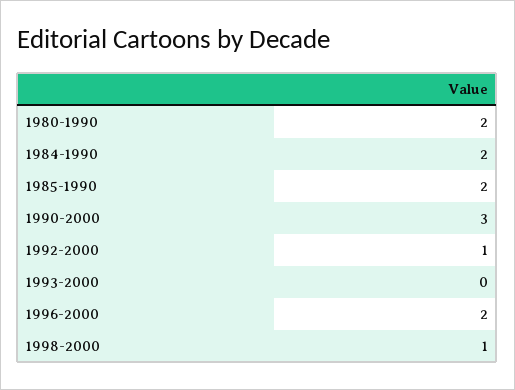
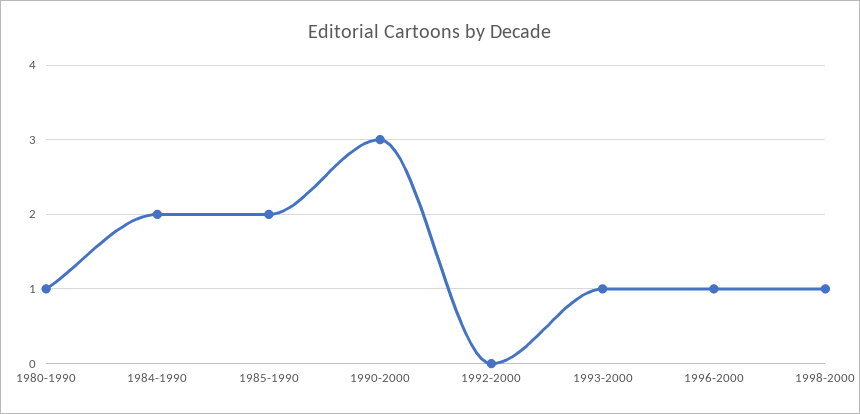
  {
-   "1980-1990": 2,
+   "1980-1990": 1,
    "1984-1990": 2,
    "1985-1990": 2,
    "1990-2000": 3,
-   "1992-2000": 1,
+   "1992-2000": 0,
-   "1993-2000": 0,
+   "1993-2000": 1,
-   "1996-2000": 2,
+   "1996-2000": 1,
    "1998-2000": 1
  }

